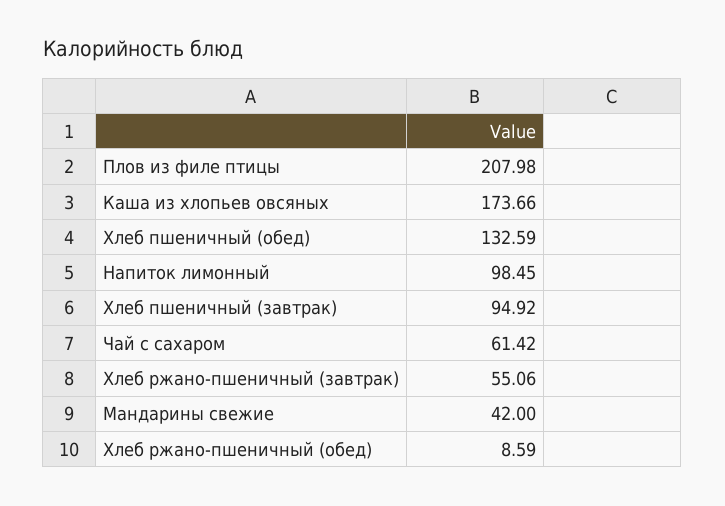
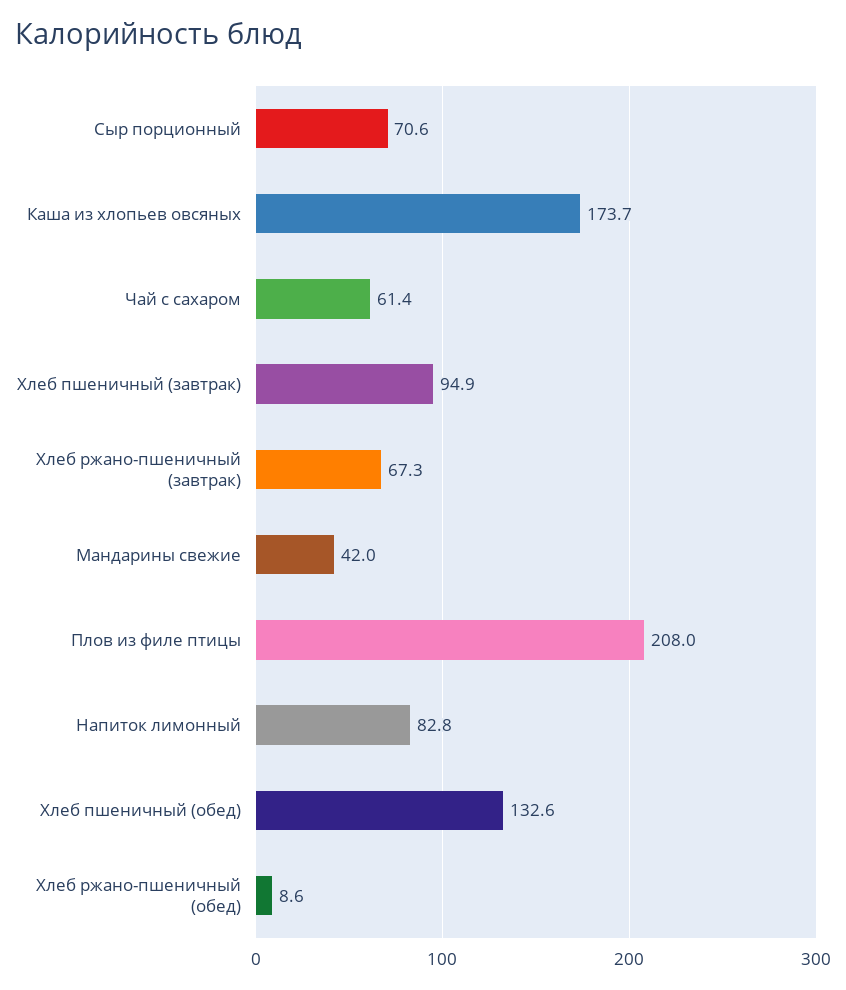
  {
    "Плов из филе птицы": 207.98,
    "Каша из хлопьев овсяных": 173.66,
    "Хлеб пшеничный (обед)": 132.59,
-   "Напиток лимонный": 98.45,
+   "Напиток лимонный": 82.8,
    "Хлеб пшеничный (завтрак)": 94.92,
    "Чай с сахаром": 61.42,
-   "Хлеб ржано-пшеничный (завтрак)": 55.06,
+   "Хлеб ржано-пшеничный (завтрак)": 67.3,
    "Мандарины свежие": 42,
-   "Хлеб ржано-пшеничный (обед)": 8.59
+   "Хлеб ржано-пшеничный (обед)": 8.59,
+   "Сыр порционный": 70.6
  }

